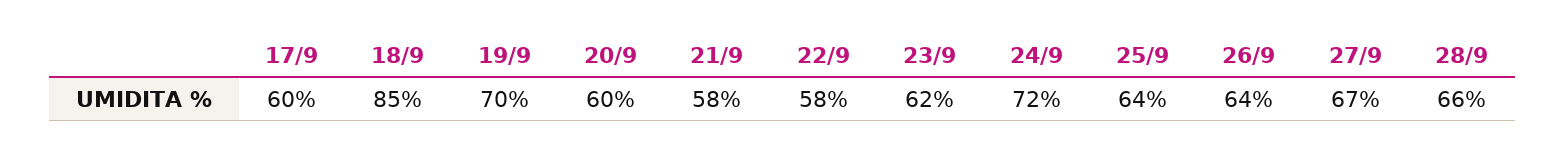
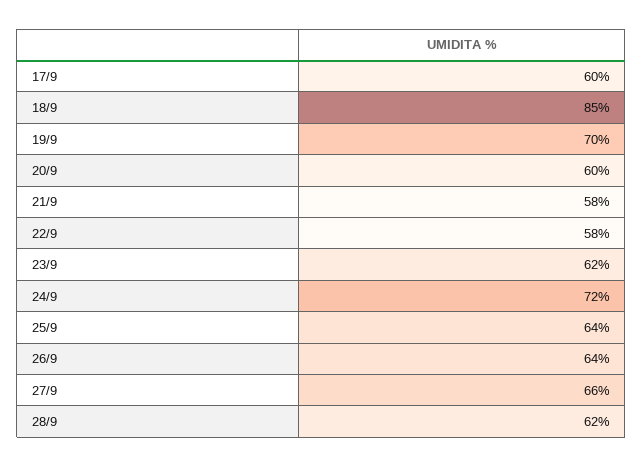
  {
    "17/9": 60,
    "18/9": 85,
    "19/9": 70,
    "20/9": 60,
    "21/9": 58,
    "22/9": 58,
    "23/9": 62,
    "24/9": 72,
    "25/9": 64,
    "26/9": 64,
-   "27/9": 67,
+   "27/9": 66,
-   "28/9": 66
+   "28/9": 62
  }

